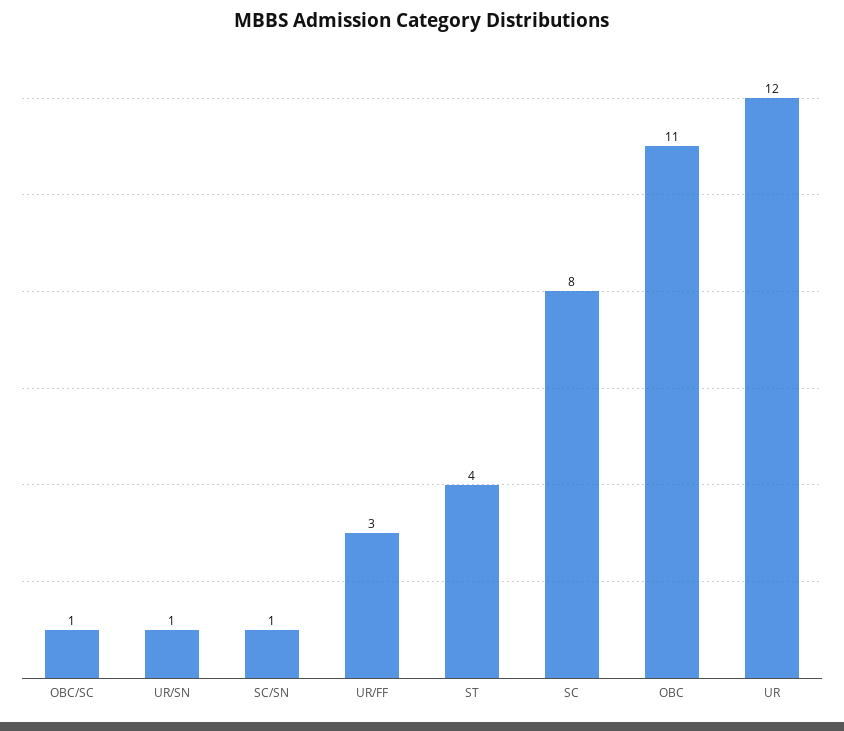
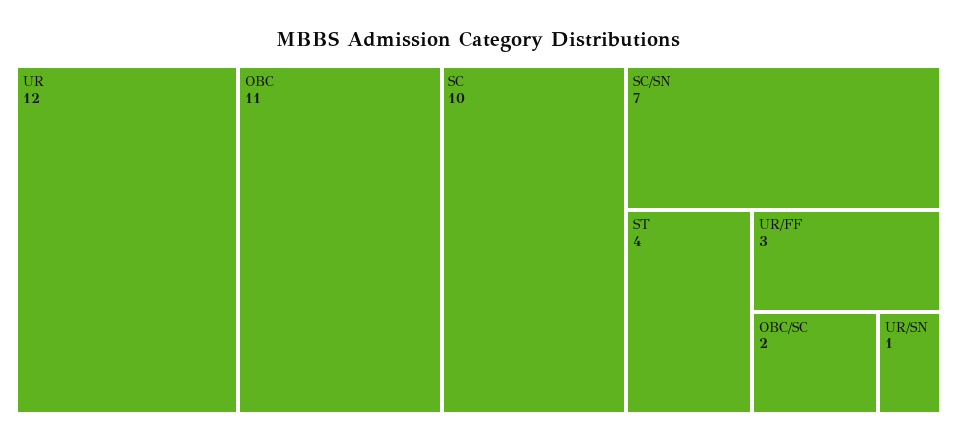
  {
-   "OBC/SC": 1,
+   "OBC/SC": 2,
    "UR/SN": 1,
-   "SC/SN": 1,
+   "SC/SN": 7,
    "UR/FF": 3,
    "ST": 4,
-   "SC": 8,
+   "SC": 10,
    "OBC": 11,
    "UR": 12
  }

